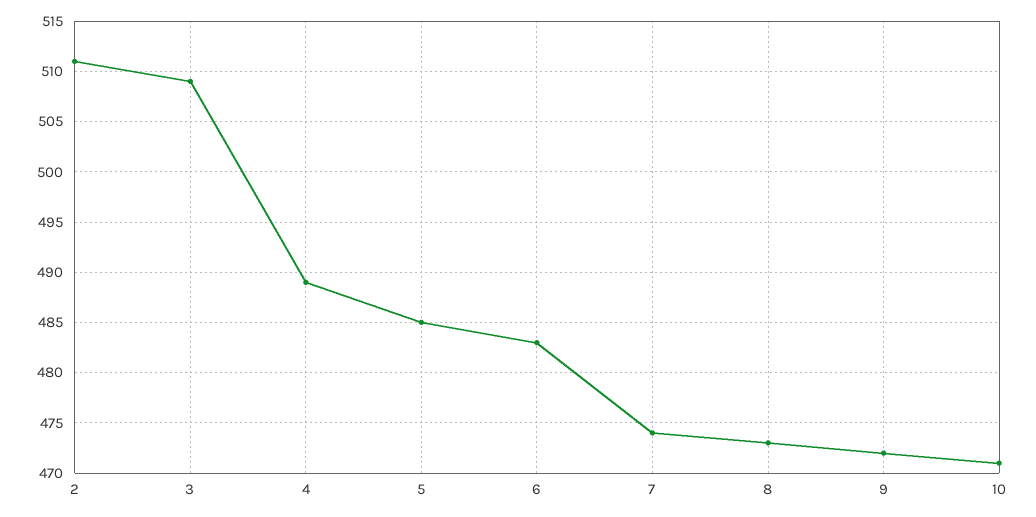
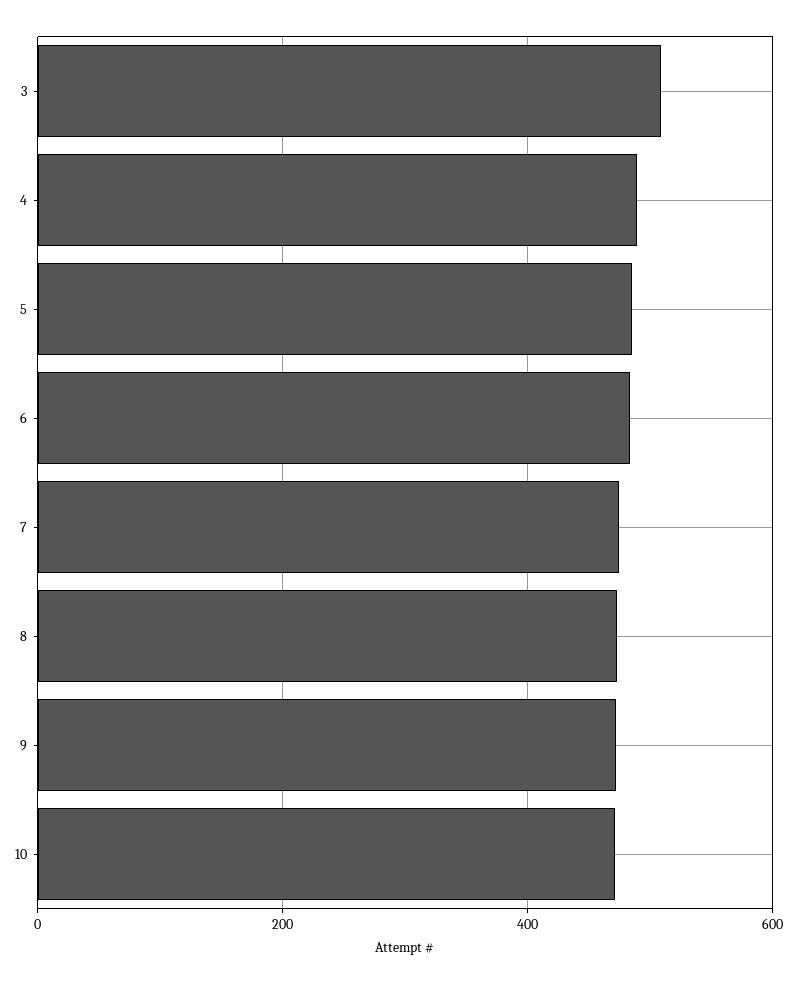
  {
-   "2": 511,
    "3": 509,
    "4": 489,
    "5": 485,
    "6": 483,
    "7": 474,
    "8": 473,
    "9": 472,
    "10": 471
  }

